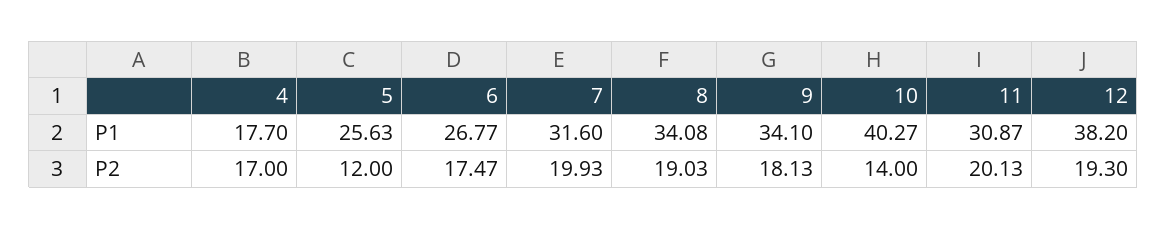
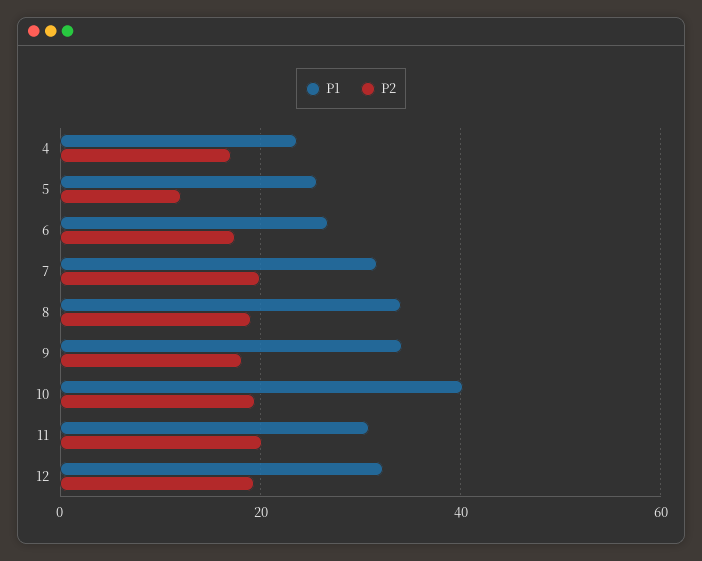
  {
    "P1": {
-     "4": 17.7,
+     "4": 24,
      "5": 25.63,
      "6": 26.77,
      "7": 31.6,
      "8": 34.08,
      "9": 34.1,
      "10": 40.27,
      "11": 30.87,
-     "12": 38.2
+     "12": 32
    },
    "P2": {
      "4": 17,
      "5": 12,
      "6": 17.47,
      "7": 19.93,
      "8": 19.03,
      "9": 18.13,
-     "10": 14,
+     "10": 20,
      "11": 20.13,
      "12": 19.3
    }
  }

